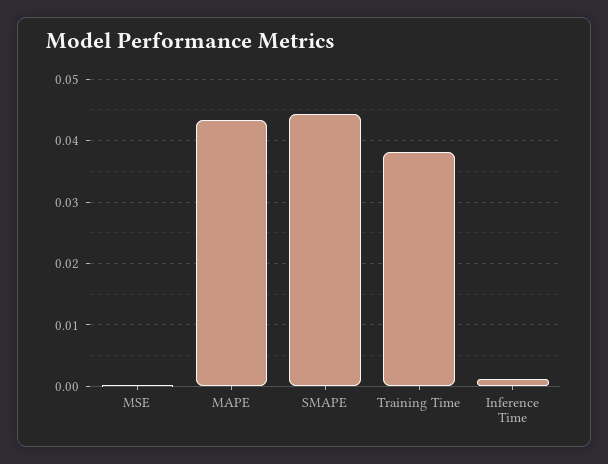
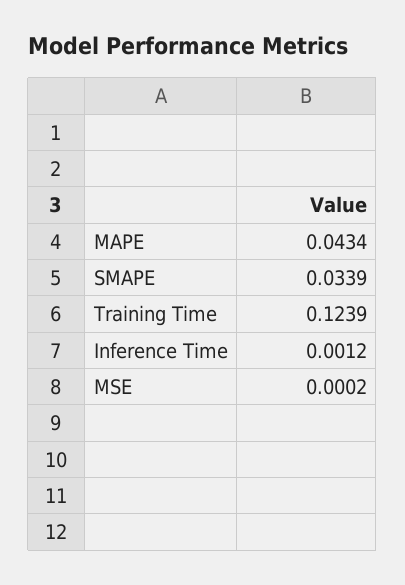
  {
    "MSE": 0.0002,
    "MAPE": 0.0434,
-   "SMAPE": 0.044,
+   "SMAPE": 0.0339,
-   "Training Time": 0.038,
+   "Training Time": 0.1239,
    "Inference Time": 0.0012
  }

